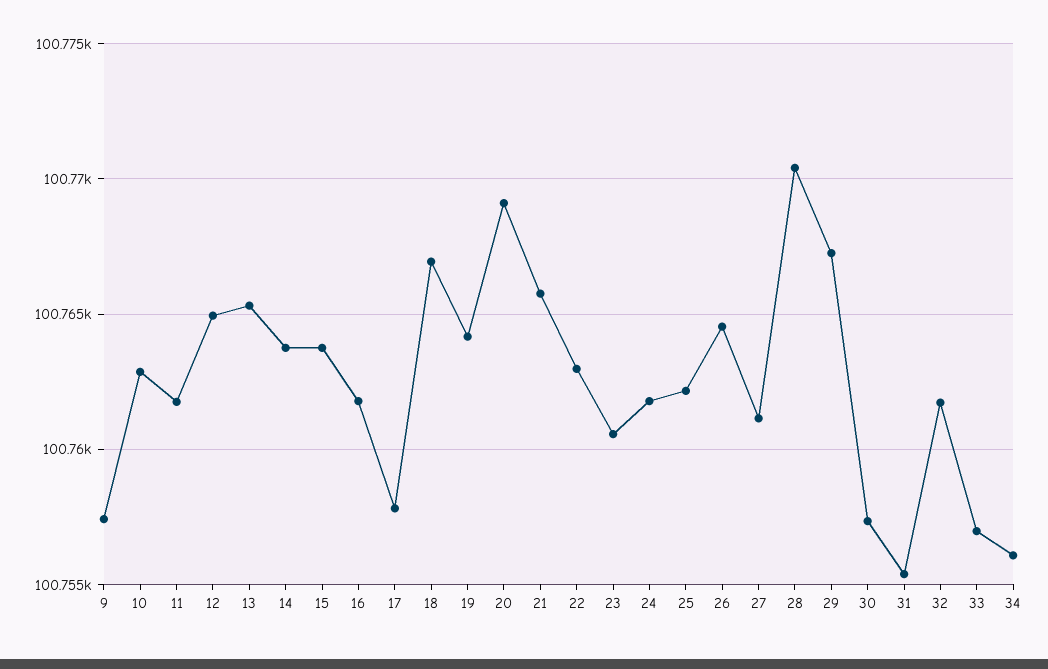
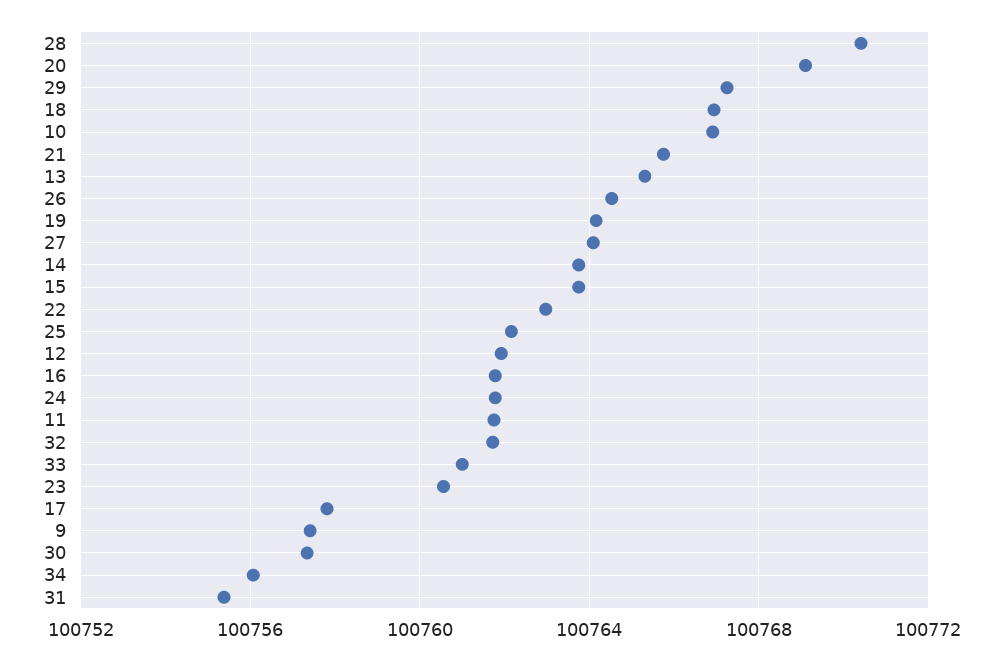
  {
    "9": 100757.5,
-   "10": 100763,
+   "10": 100767,
    "11": 100762,
-   "12": 100765,
+   "12": 100762,
    "13": 100765.5,
    "14": 100764,
    "15": 100764,
    "16": 100762,
    "17": 100758,
    "18": 100767,
    "19": 100764,
    "20": 100769,
    "21": 100766,
    "22": 100763,
    "23": 100760.5,
    "24": 100762,
    "25": 100762,
    "26": 100764.5,
-   "27": 100761,
+   "27": 100764,
    "28": 100770.5,
    "29": 100767.5,
    "30": 100757.5,
    "31": 100755.5,
    "32": 100761.5,
-   "33": 100757,
+   "33": 100761,
    "34": 100756
  }

